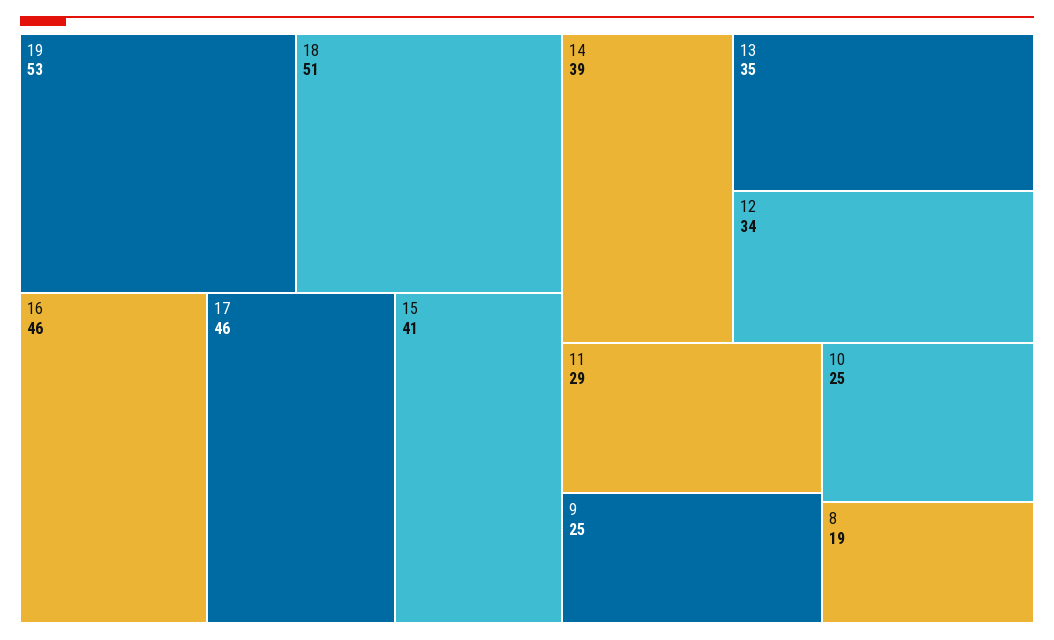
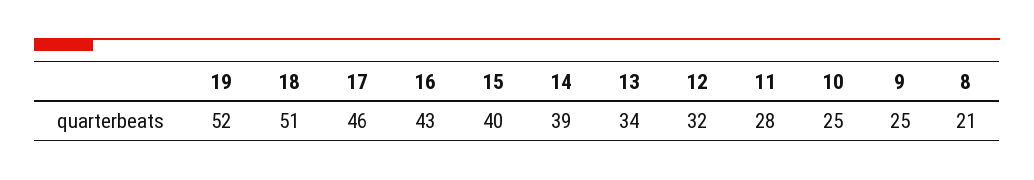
  {
-   "19": 53,
+   "19": 52,
    "18": 51,
-   "16": 46,
+   "16": 43,
    "17": 46,
-   "15": 41,
+   "15": 40,
    "14": 39,
-   "13": 35,
+   "13": 34,
-   "12": 34,
+   "12": 32,
-   "11": 29,
+   "11": 28,
    "9": 25,
    "10": 25,
-   "8": 19
+   "8": 21
  }

